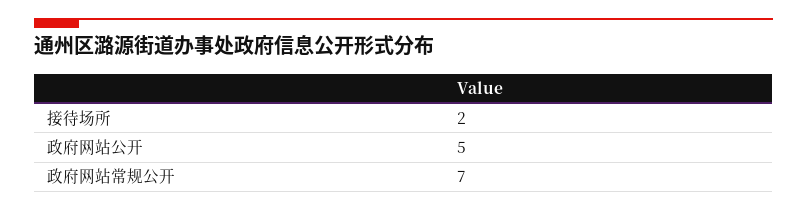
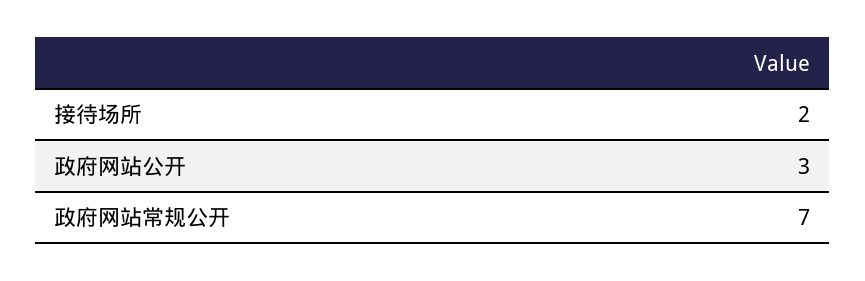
  {
    "接待场所": 2,
-   "政府网站公开": 5,
+   "政府网站公开": 3,
    "政府网站常规公开": 7
  }

